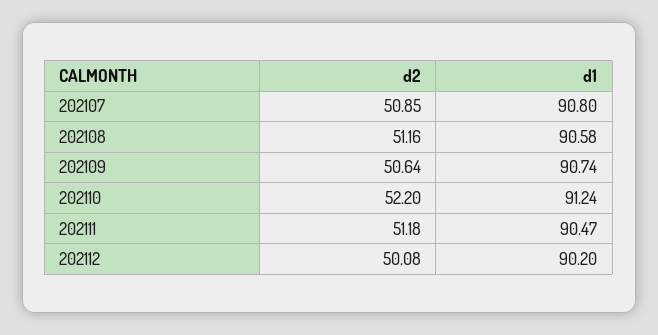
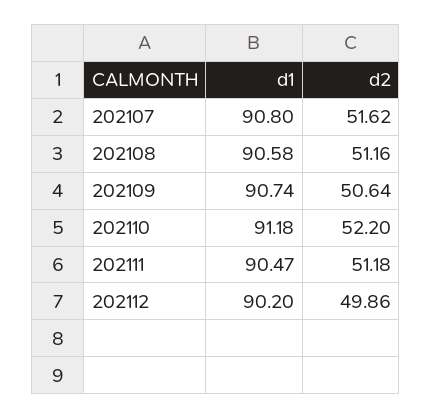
  {
    "d2": {
-     "202107": 50.85,
+     "202107": 51.62,
      "202108": 51.16,
      "202109": 50.64,
      "202110": 52.2,
      "202111": 51.18,
-     "202112": 50.08
+     "202112": 49.86
    },
    "d1": {
      "202107": 90.8,
      "202108": 90.58,
      "202109": 90.74,
-     "202110": 91.24,
+     "202110": 91.18,
      "202111": 90.47,
      "202112": 90.2
    }
  }

